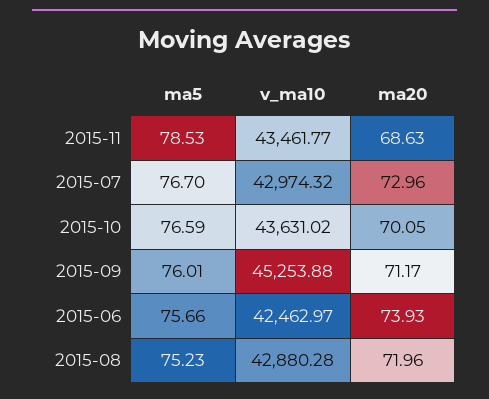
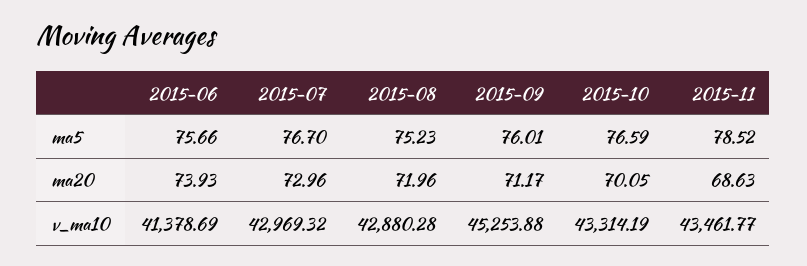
  {
    "ma5": {
-     "2015-11": 78.53,
+     "2015-11": 78.52,
      "2015-07": 76.7,
      "2015-10": 76.59,
      "2015-09": 76.01,
      "2015-06": 75.66,
      "2015-08": 75.23
    },
    "v_ma10": {
      "2015-11": 43461.77,
-     "2015-07": 42974.32,
+     "2015-07": 42969.32,
-     "2015-10": 43631.02,
+     "2015-10": 43314.19,
      "2015-09": 45253.88,
-     "2015-06": 42462.97,
+     "2015-06": 41378.69,
      "2015-08": 42880.28
    },
    "ma20": {
      "2015-11": 68.63,
      "2015-07": 72.96,
      "2015-10": 70.05,
      "2015-09": 71.17,
      "2015-06": 73.93,
      "2015-08": 71.96
    }
  }

